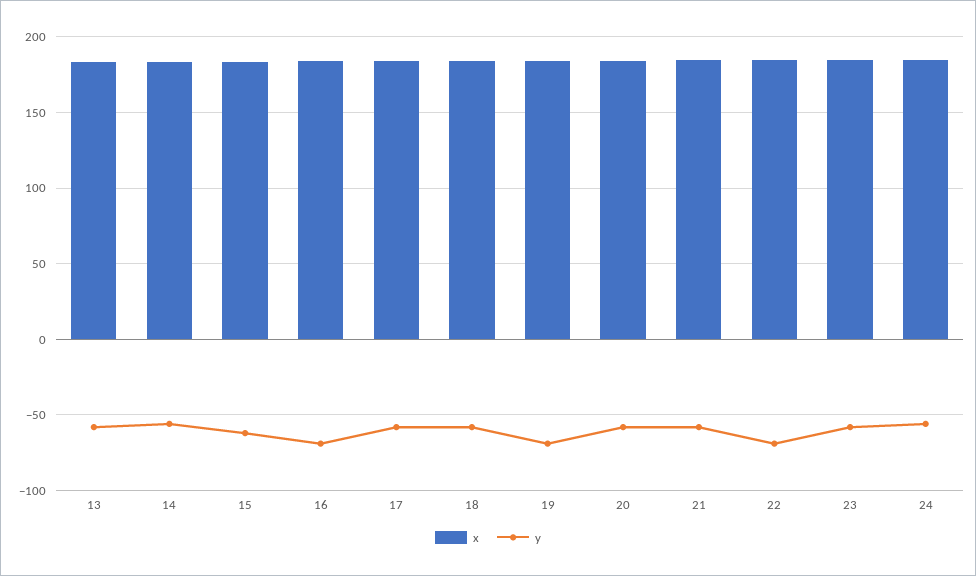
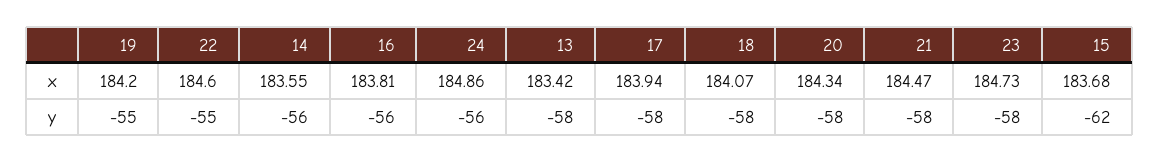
  {
    "x": {
      "13": 183.42,
      "14": 183.55,
      "15": 183.68,
      "16": 183.81,
      "17": 183.94,
      "18": 184.07,
      "19": 184.2,
      "20": 184.34,
      "21": 184.47,
      "22": 184.6,
      "23": 184.73,
      "24": 184.86
    },
    "y": {
      "13": -58,
      "14": -56,
      "15": -62,
-     "16": -70,
+     "16": -56,
      "17": -58,
      "18": -58,
-     "19": -70,
+     "19": -55,
      "20": -58,
      "21": -58,
-     "22": -70,
+     "22": -55,
      "23": -58,
      "24": -56
    }
  }

